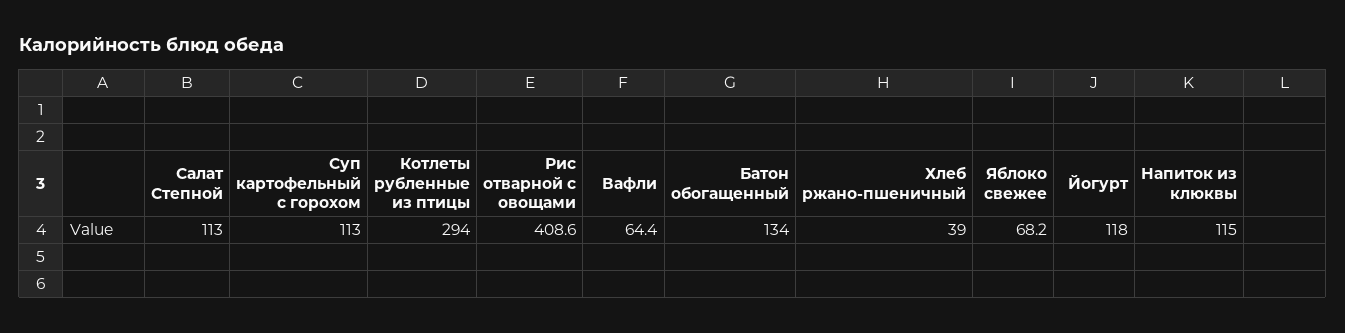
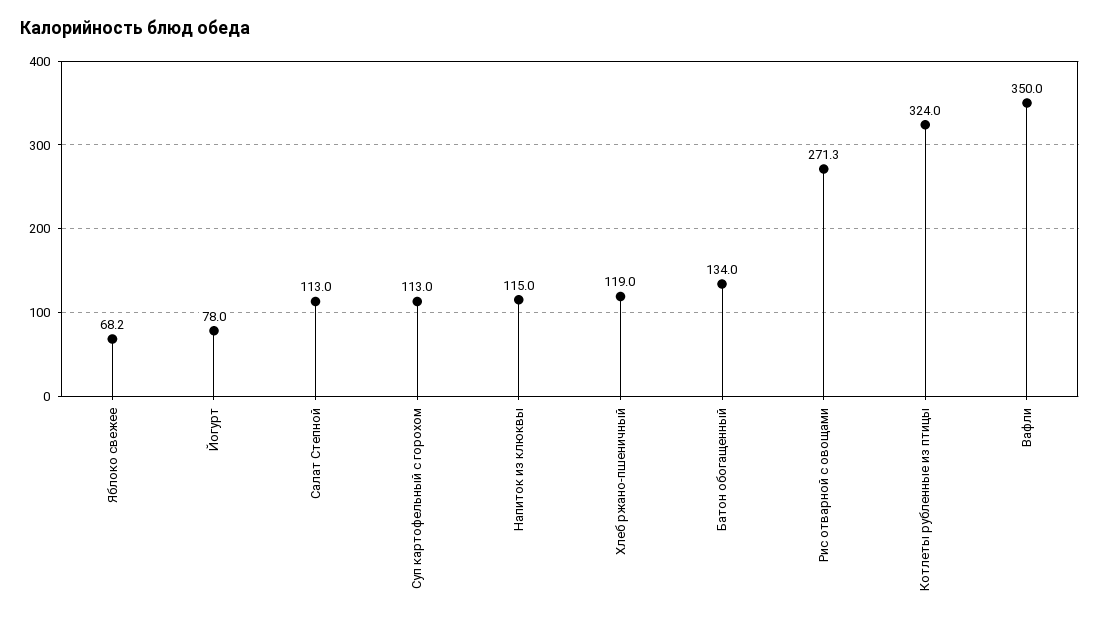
  {
    "Салат Степной": 113,
    "Суп картофельный с горохом": 113,
-   "Котлеты рубленные из птицы": 294,
+   "Котлеты рубленные из птицы": 324,
-   "Рис отварной с овощами": 408.6,
+   "Рис отварной с овощами": 271.3,
-   "Вафли": 64.4,
+   "Вафли": 350,
    "Батон обогащенный": 134,
-   "Хлеб ржано-пшеничный": 39,
+   "Хлеб ржано-пшеничный": 119,
    "Яблоко свежее": 68.2,
-   "Йогурт": 118,
+   "Йогурт": 78,
    "Напиток из клюквы": 115
  }

